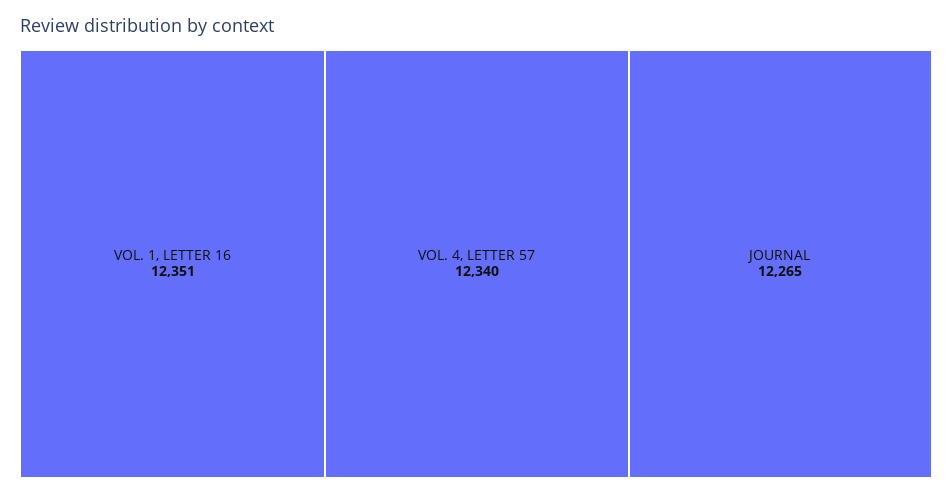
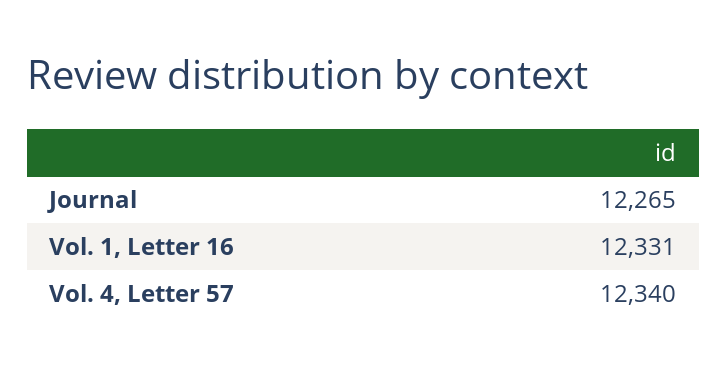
  {
-   "VOL. 1, LETTER 16": 12351,
+   "VOL. 1, LETTER 16": 12331,
    "VOL. 4, LETTER 57": 12340,
    "JOURNAL": 12265
  }

